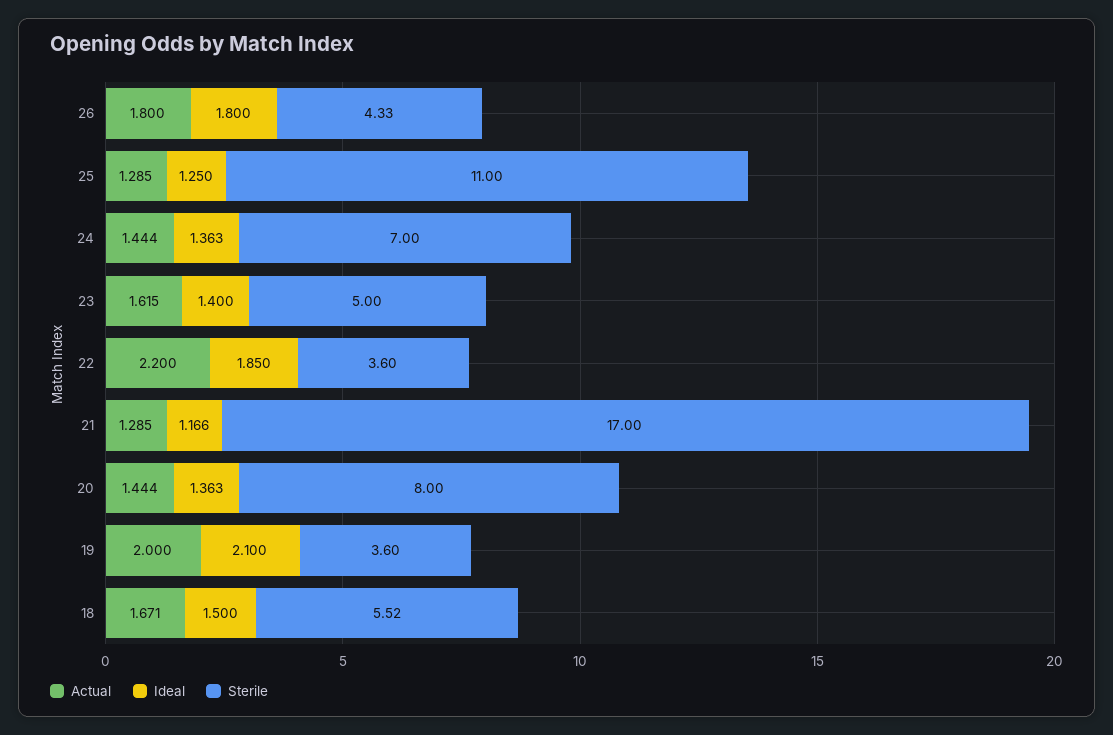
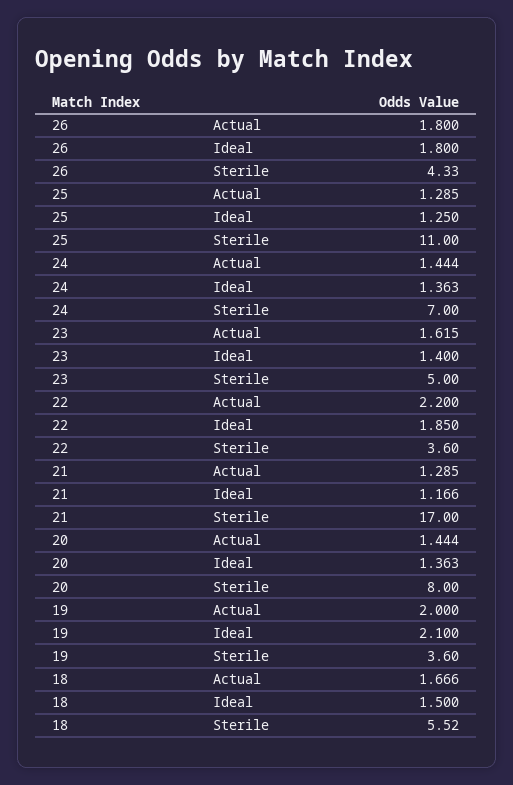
  {
    "Actual": {
      "26": 1.8,
      "25": 1.285,
      "24": 1.444,
      "23": 1.615,
      "22": 2.2,
      "21": 1.285,
      "20": 1.444,
      "19": 2,
-     "18": 1.671
+     "18": 1.666
    },
    "Ideal": {
      "26": 1.8,
      "25": 1.25,
      "24": 1.363,
      "23": 1.4,
      "22": 1.85,
      "21": 1.166,
      "20": 1.363,
      "19": 2.1,
      "18": 1.5
    },
    "Sterile": {
      "26": 4.33,
      "25": 11,
      "24": 7,
      "23": 5,
      "22": 3.6,
      "21": 17,
      "20": 8,
      "19": 3.6,
      "18": 5.52
    }
  }

